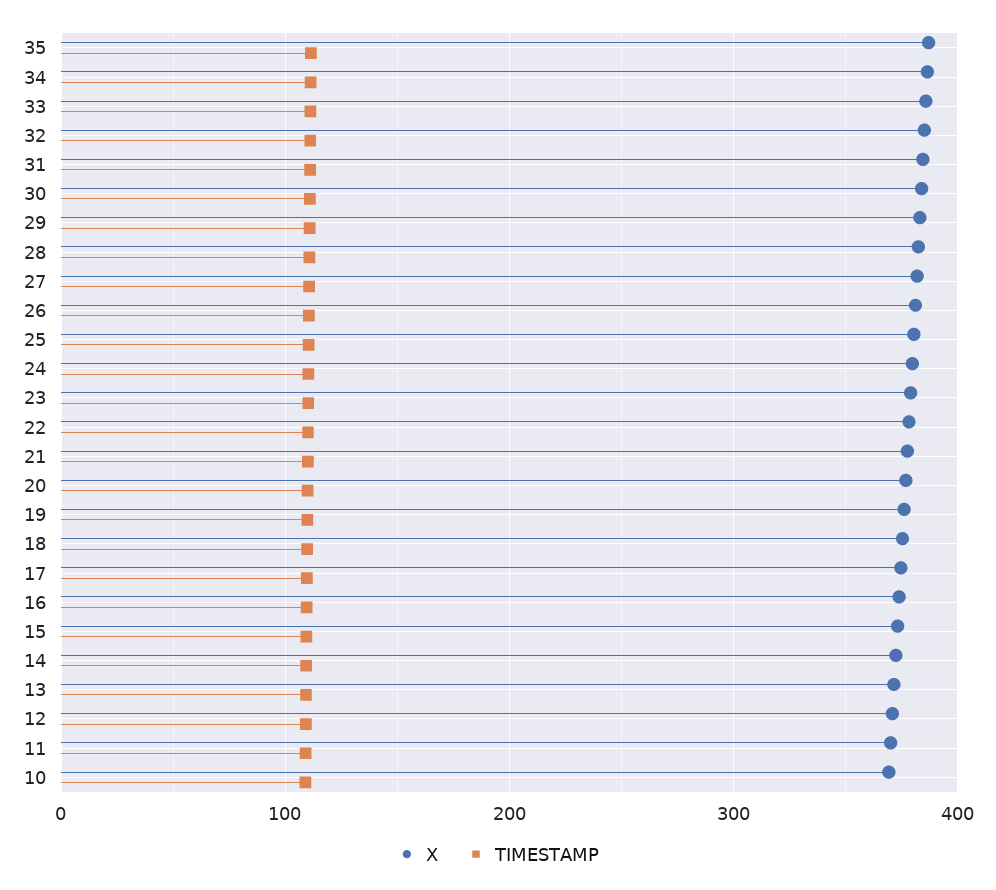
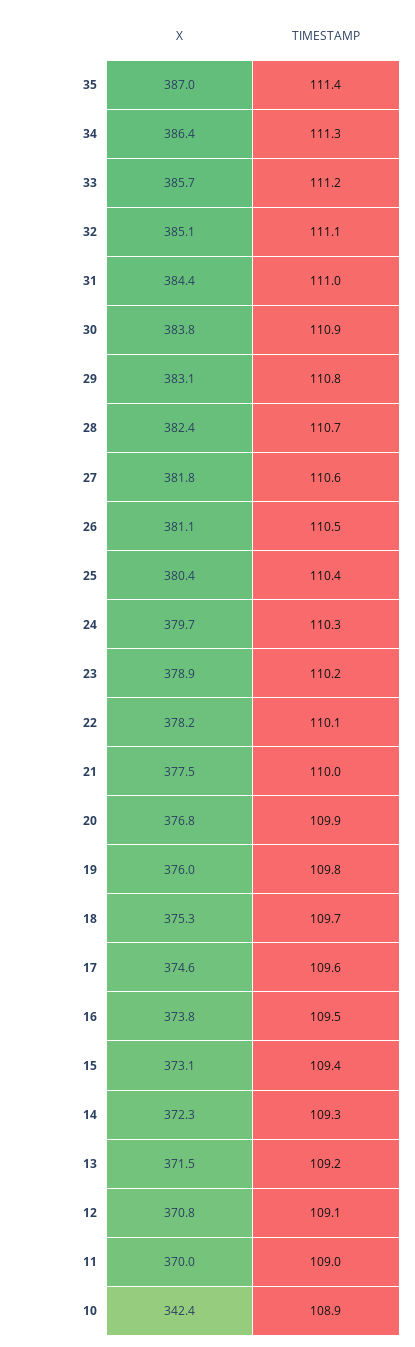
  {
    "X": {
      "35": 387,
      "34": 386.4,
      "33": 385.7,
      "32": 385.1,
      "31": 384.4,
      "30": 383.8,
      "29": 383.1,
      "28": 382.4,
      "27": 381.8,
      "26": 381.1,
      "25": 380.4,
      "24": 379.7,
      "23": 378.9,
      "22": 378.2,
      "21": 377.5,
      "20": 376.8,
      "19": 376,
      "18": 375.3,
      "17": 374.6,
      "16": 373.8,
      "15": 373.1,
      "14": 372.3,
      "13": 371.5,
      "12": 370.8,
      "11": 370,
-     "10": 370
+     "10": 342.4
    },
    "TIMESTAMP": {
      "35": 111.4,
      "34": 111.3,
      "33": 111.2,
      "32": 111.1,
      "31": 111,
      "30": 110.9,
      "29": 110.8,
      "28": 110.7,
      "27": 110.6,
      "26": 110.5,
      "25": 110.4,
      "24": 110.3,
      "23": 110.2,
      "22": 110.1,
      "21": 110,
      "20": 109.9,
      "19": 109.8,
      "18": 109.7,
      "17": 109.6,
      "16": 109.5,
      "15": 109.4,
      "14": 109.3,
      "13": 109.2,
      "12": 109.1,
      "11": 109,
      "10": 108.9
    }
  }

